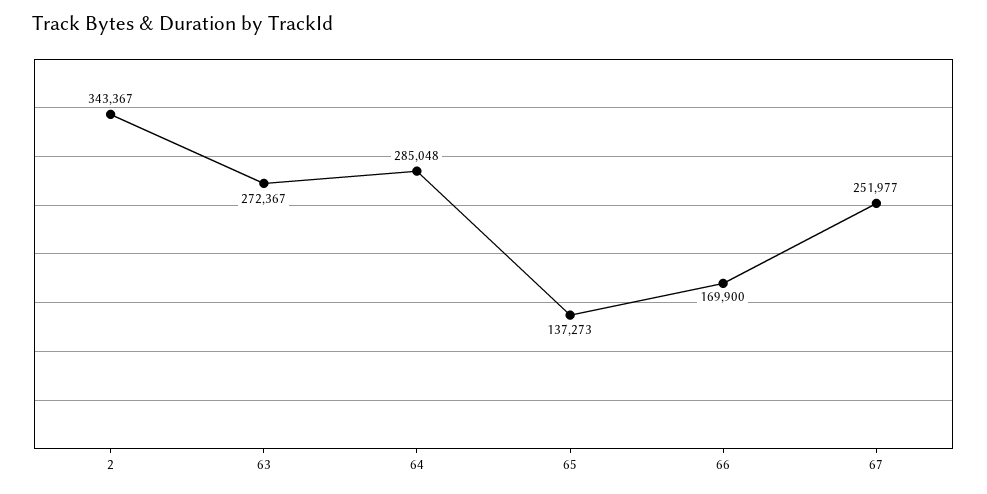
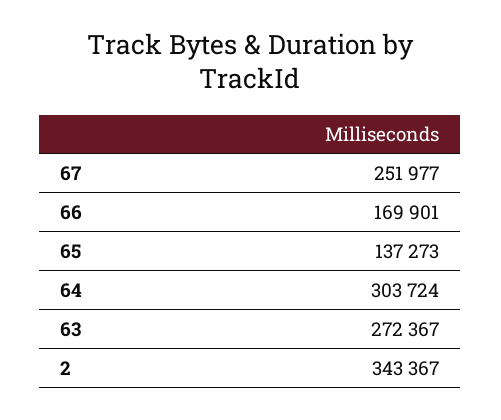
  {
    "2": 343367,
    "63": 272367,
-   "64": 285048,
+   "64": 303724,
    "65": 137273,
-   "66": 169900,
+   "66": 169901,
    "67": 251977
  }

